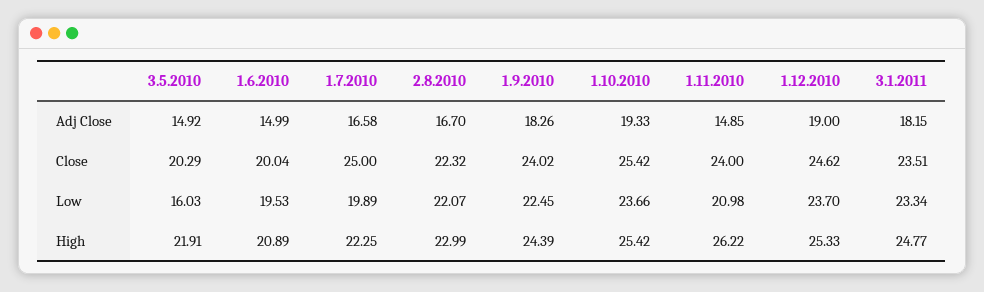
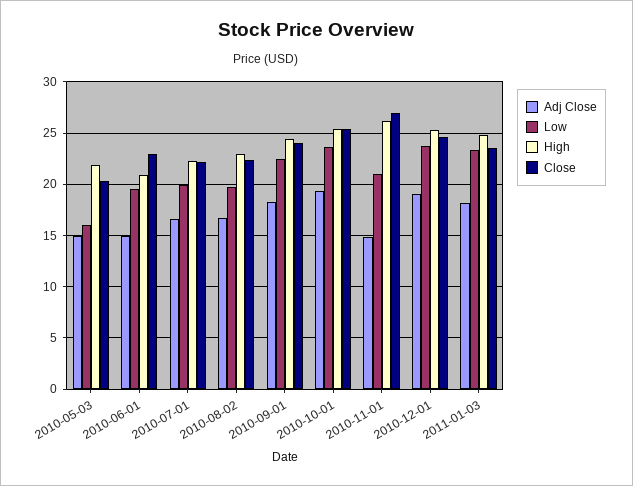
  {
    "Adj Close": {
      "3.5.2010": 14.92,
      "1.6.2010": 14.99,
      "1.7.2010": 16.58,
      "2.8.2010": 16.7,
      "1.9.2010": 18.26,
      "1.10.2010": 19.33,
      "1.11.2010": 14.85,
      "1.12.2010": 19,
      "3.1.2011": 18.15
    },
    "Close": {
      "3.5.2010": 20.29,
-     "1.6.2010": 20.04,
+     "1.6.2010": 23,
-     "1.7.2010": 25,
+     "1.7.2010": 22,
      "2.8.2010": 22.32,
      "1.9.2010": 24.02,
      "1.10.2010": 25.42,
-     "1.11.2010": 24,
+     "1.11.2010": 27,
      "1.12.2010": 24.62,
      "3.1.2011": 23.51
    },
    "Low": {
      "3.5.2010": 16.03,
      "1.6.2010": 19.53,
      "1.7.2010": 19.89,
-     "2.8.2010": 22.07,
+     "2.8.2010": 20,
      "1.9.2010": 22.45,
      "1.10.2010": 23.66,
      "1.11.2010": 20.98,
      "1.12.2010": 23.7,
      "3.1.2011": 23.34
    },
    "High": {
      "3.5.2010": 21.91,
      "1.6.2010": 20.89,
      "1.7.2010": 22.25,
      "2.8.2010": 22.99,
      "1.9.2010": 24.39,
      "1.10.2010": 25.42,
      "1.11.2010": 26.22,
      "1.12.2010": 25.33,
      "3.1.2011": 24.77
    }
  }

